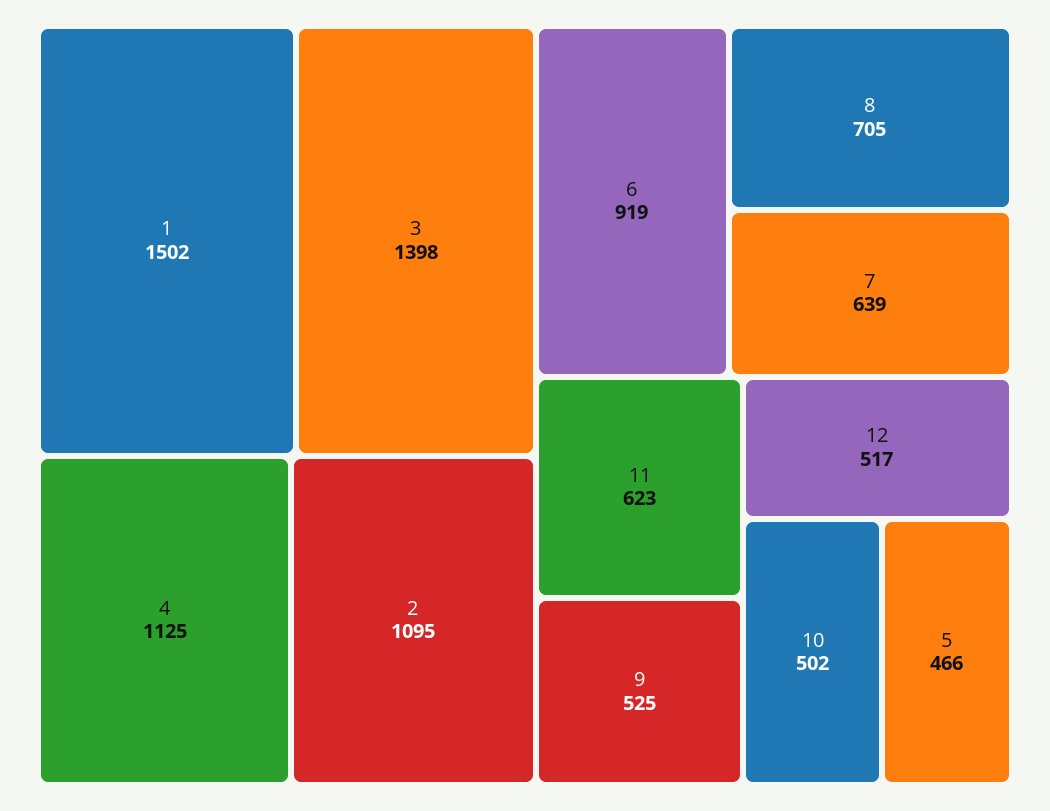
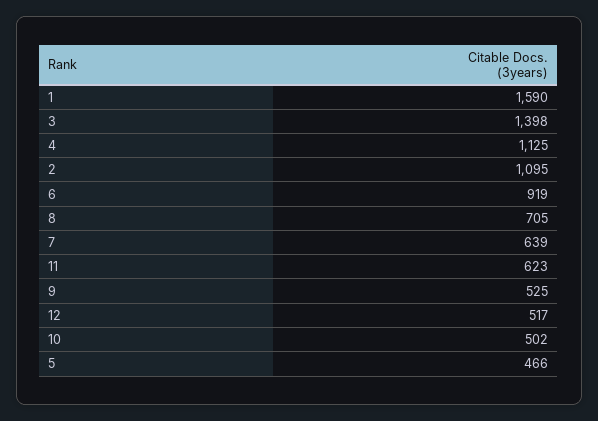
  {
-   "1": 1502,
+   "1": 1590,
    "3": 1398,
    "4": 1125,
    "2": 1095,
    "6": 919,
    "8": 705,
    "7": 639,
    "11": 623,
    "9": 525,
    "12": 517,
    "10": 502,
    "5": 466
  }

